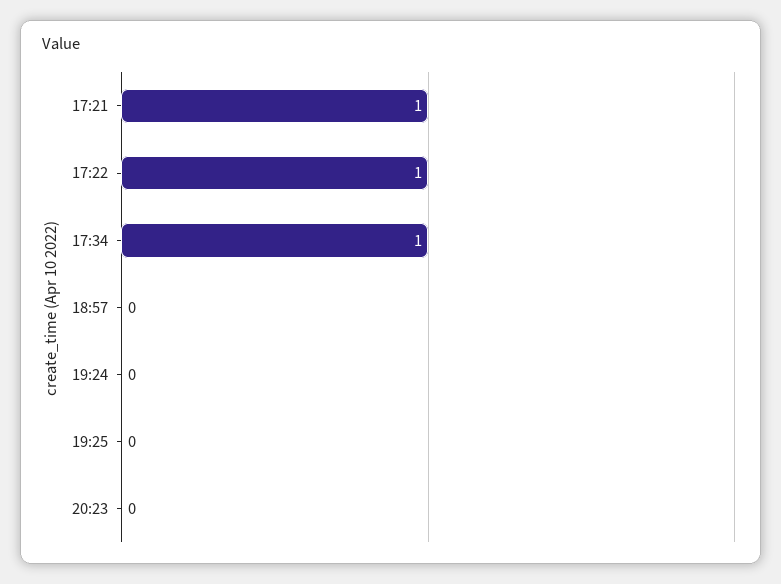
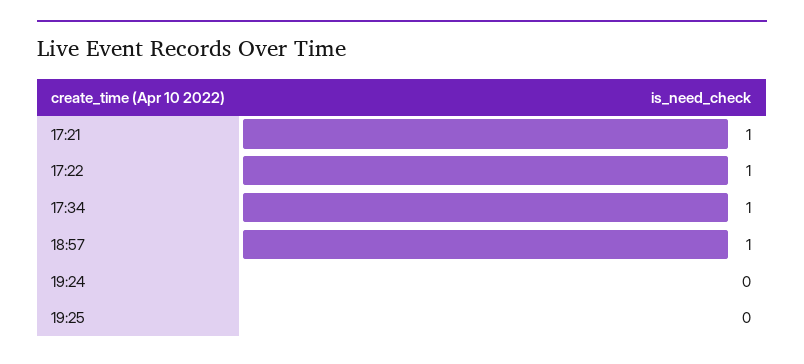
  {
    "17:21": 1,
    "17:22": 1,
    "17:34": 1,
-   "18:57": 0,
+   "18:57": 1,
    "19:24": 0,
-   "19:25": 0,
+   "19:25": 0
-   "20:23": 0
  }

